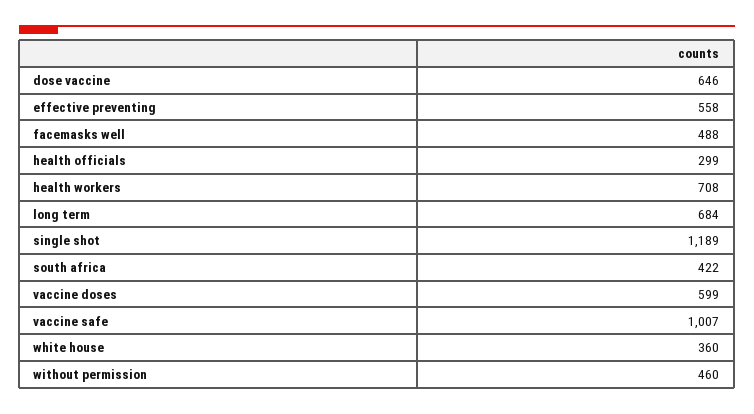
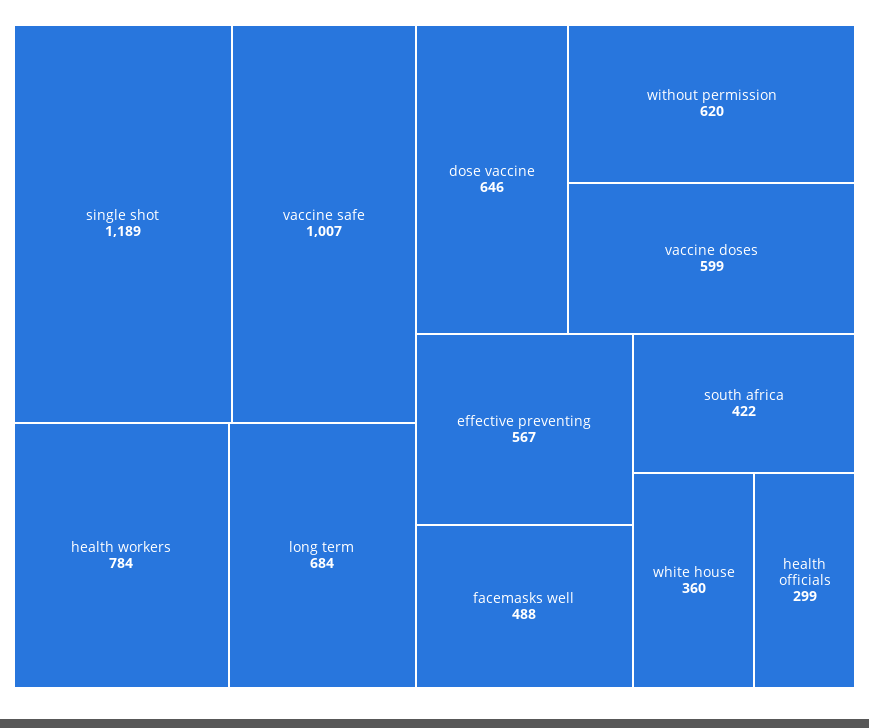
  {
    "dose vaccine": 646,
-   "effective preventing": 558,
+   "effective preventing": 567,
    "facemasks well": 488,
    "health officials": 299,
-   "health workers": 708,
+   "health workers": 784,
    "long term": 684,
    "single shot": 1189,
    "south africa": 422,
    "vaccine doses": 599,
    "vaccine safe": 1007,
    "white house": 360,
-   "without permission": 460
+   "without permission": 620
  }

